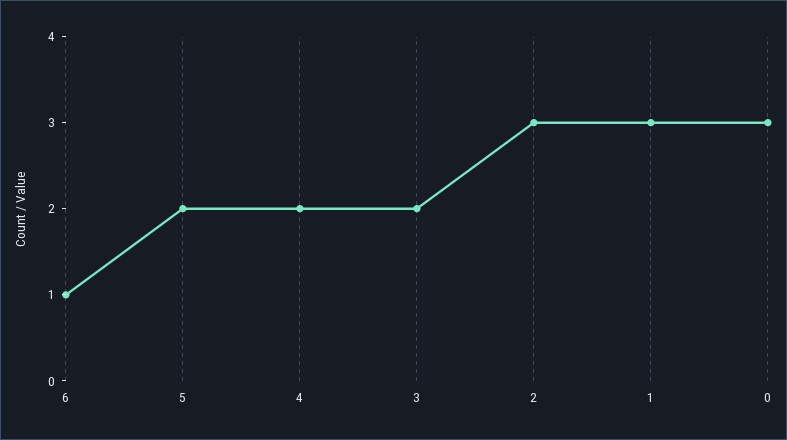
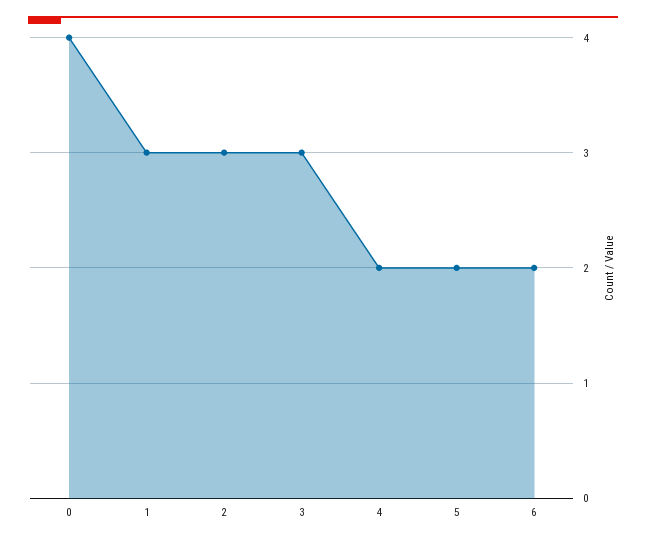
  {
-   "6": 1,
+   "6": 2,
    "5": 2,
    "4": 2,
-   "3": 2,
+   "3": 3,
    "2": 3,
    "1": 3,
-   "0": 3
+   "0": 4
  }

